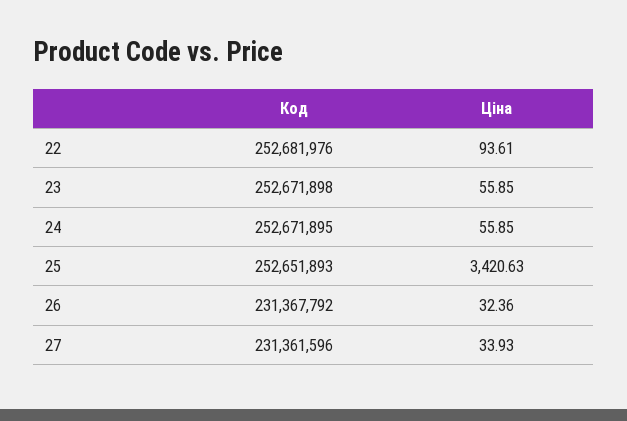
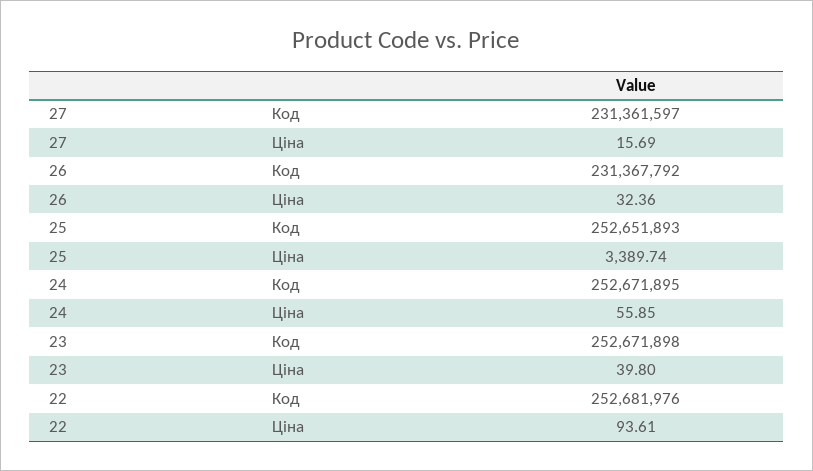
  {
    "Код": {
      "22": 252681976,
      "23": 252671898,
      "24": 252671895,
      "25": 252651893,
      "26": 231367792,
-     "27": 231361596
+     "27": 231361597
    },
    "Ціна": {
      "22": 93.61,
-     "23": 55.85,
+     "23": 39.8,
      "24": 55.85,
-     "25": 3420.63,
+     "25": 3389.74,
      "26": 32.36,
-     "27": 33.93
+     "27": 15.69
    }
  }

